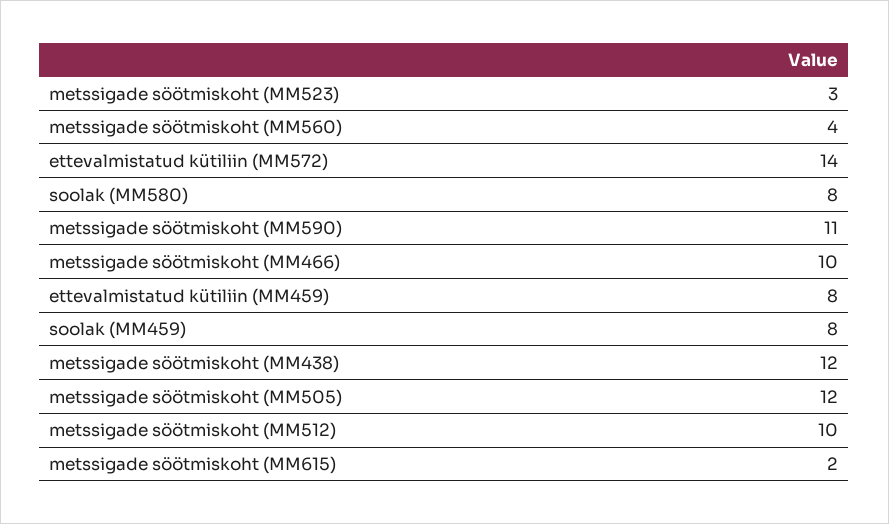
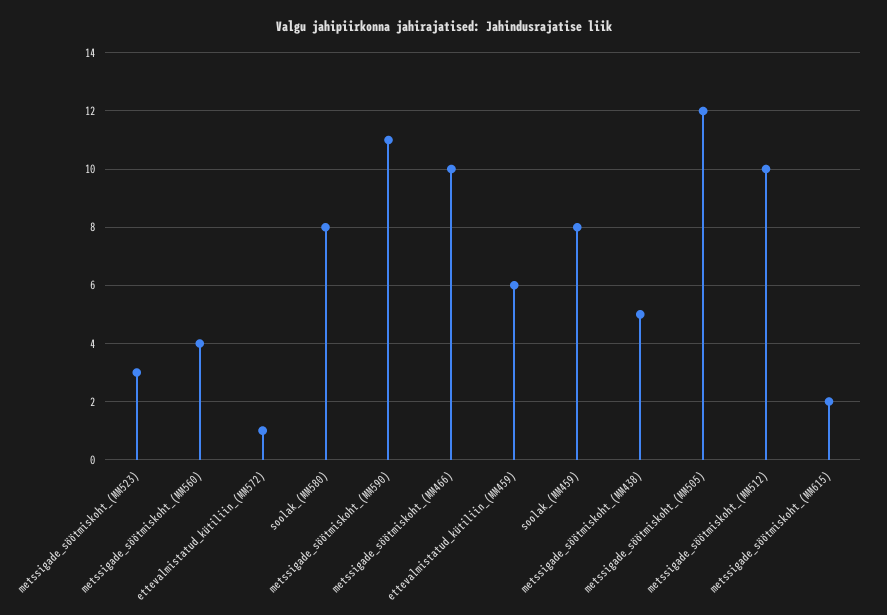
  {
    "metssigade söötmiskoht (MM523)": 3,
    "metssigade söötmiskoht (MM560)": 4,
-   "ettevalmistatud kütiliin (MM572)": 14,
+   "ettevalmistatud kütiliin (MM572)": 1,
    "soolak (MM580)": 8,
    "metssigade söötmiskoht (MM590)": 11,
    "metssigade söötmiskoht (MM466)": 10,
-   "ettevalmistatud kütiliin (MM459)": 8,
+   "ettevalmistatud kütiliin (MM459)": 6,
    "soolak (MM459)": 8,
-   "metssigade söötmiskoht (MM438)": 12,
+   "metssigade söötmiskoht (MM438)": 5,
    "metssigade söötmiskoht (MM505)": 12,
    "metssigade söötmiskoht (MM512)": 10,
    "metssigade söötmiskoht (MM615)": 2
  }

